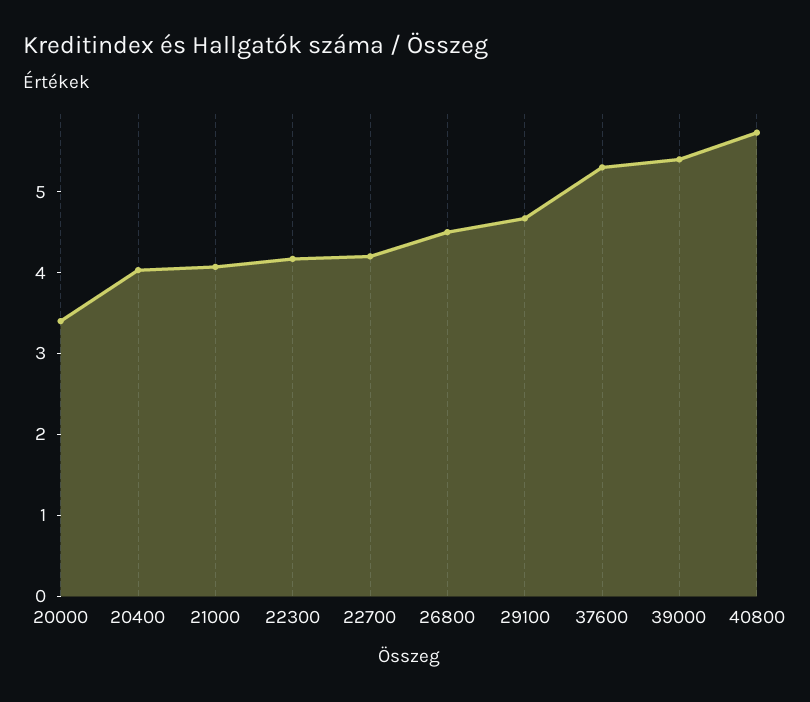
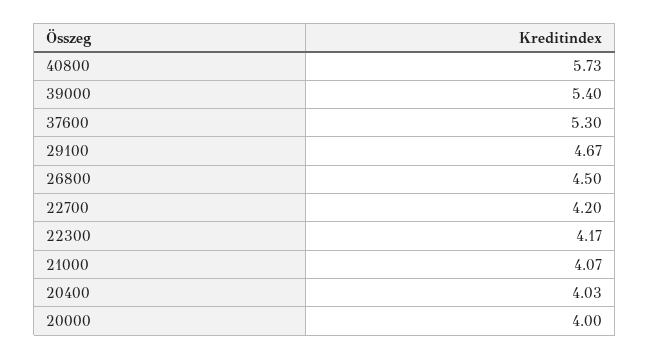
  {
-   "20000": 3.4,
+   "20000": 4,
    "20400": 4.03,
    "21000": 4.07,
    "22300": 4.17,
    "22700": 4.2,
    "26800": 4.5,
    "29100": 4.67,
    "37600": 5.3,
    "39000": 5.4,
    "40800": 5.73
  }

